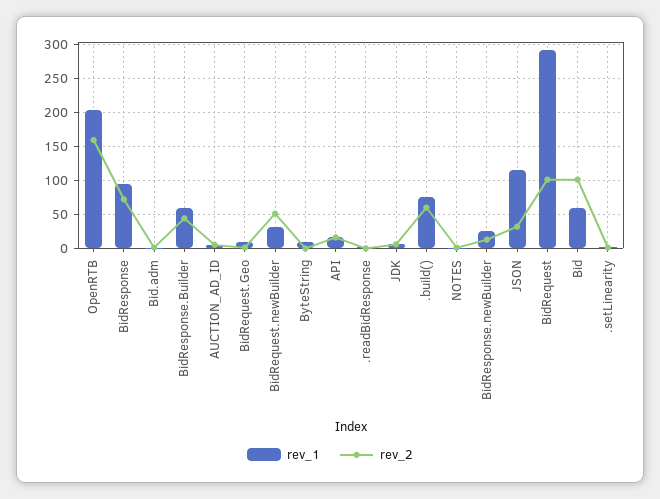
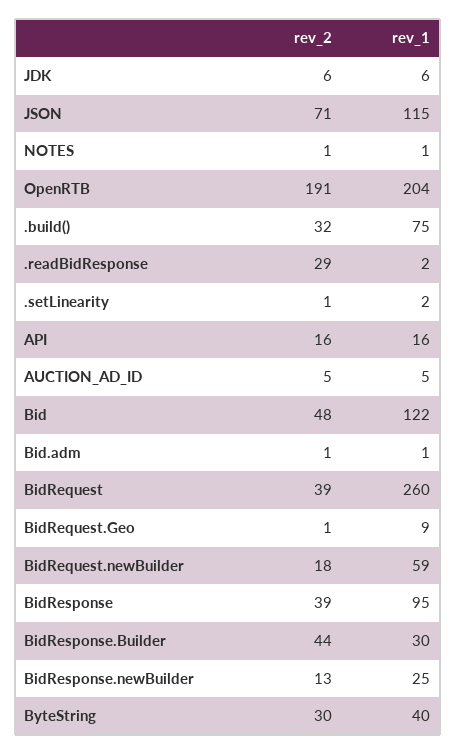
  {
    "rev_1": {
      "OpenRTB": 204,
      "BidResponse": 95,
      "Bid.adm": 1,
-     "BidResponse.Builder": 60,
+     "BidResponse.Builder": 30,
      "AUCTION_AD_ID": 5,
      "BidRequest.Geo": 9,
-     "BidRequest.newBuilder": 30,
+     "BidRequest.newBuilder": 59,
-     "ByteString": 10,
+     "ByteString": 40,
      "API": 16,
      ".readBidResponse": 2,
      "JDK": 6,
      ".build()": 75,
      "NOTES": 1,
      "BidResponse.newBuilder": 25,
      "JSON": 115,
-     "BidRequest": 290,
+     "BidRequest": 260,
-     "Bid": 60,
+     "Bid": 122,
      ".setLinearity": 2
    },
    "rev_2": {
-     "OpenRTB": 160,
+     "OpenRTB": 191,
-     "BidResponse": 70,
+     "BidResponse": 39,
      "Bid.adm": 1,
      "BidResponse.Builder": 44,
      "AUCTION_AD_ID": 5,
      "BidRequest.Geo": 1,
-     "BidRequest.newBuilder": 50,
+     "BidRequest.newBuilder": 18,
-     "ByteString": 0,
+     "ByteString": 30,
      "API": 16,
-     ".readBidResponse": 0,
+     ".readBidResponse": 29,
      "JDK": 6,
-     ".build()": 60,
+     ".build()": 32,
      "NOTES": 1,
      "BidResponse.newBuilder": 13,
-     "JSON": 30,
+     "JSON": 71,
-     "BidRequest": 100,
+     "BidRequest": 39,
-     "Bid": 100,
+     "Bid": 48,
      ".setLinearity": 1
    }
  }

